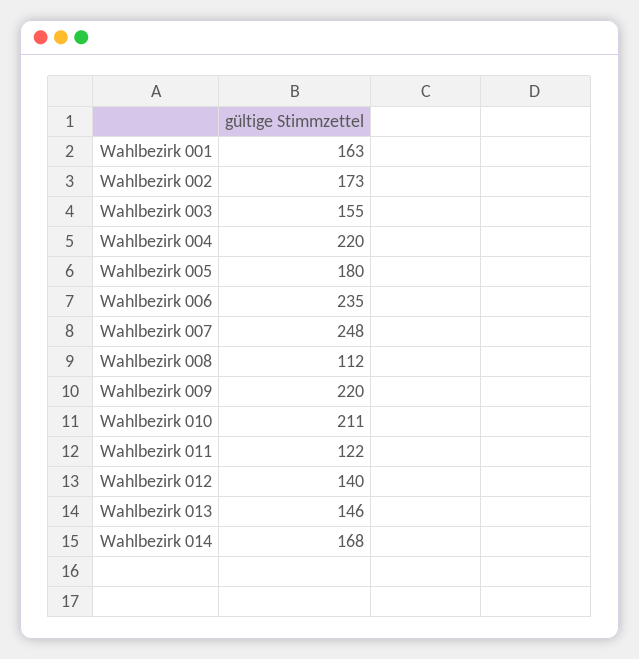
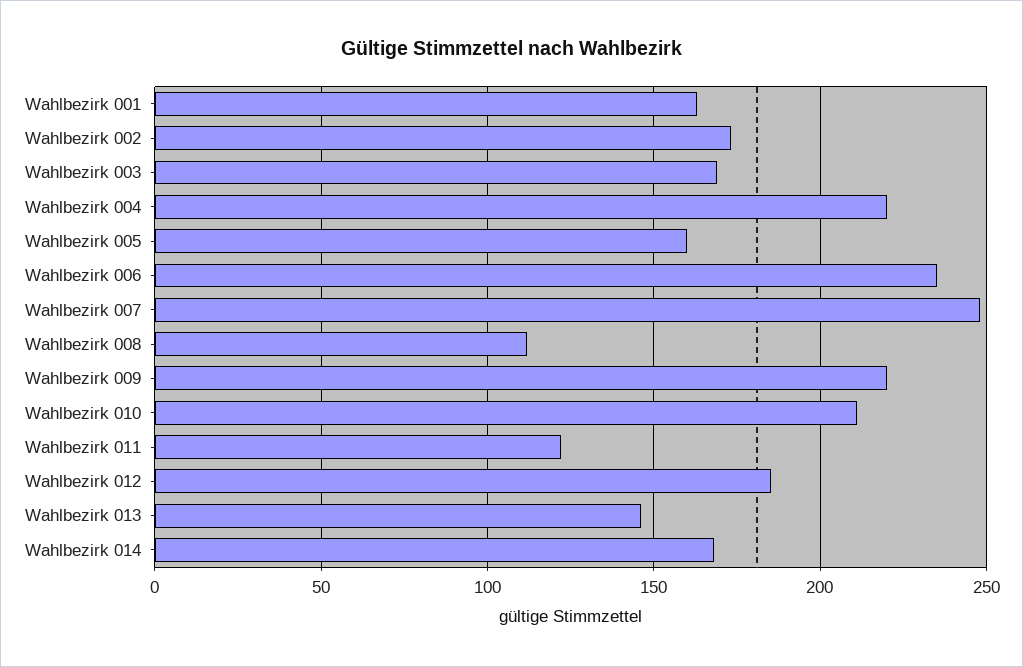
  {
    "Wahlbezirk 001": 163,
    "Wahlbezirk 002": 173,
-   "Wahlbezirk 003": 155,
+   "Wahlbezirk 003": 170,
    "Wahlbezirk 004": 220,
-   "Wahlbezirk 005": 180,
+   "Wahlbezirk 005": 160,
    "Wahlbezirk 006": 235,
    "Wahlbezirk 007": 248,
    "Wahlbezirk 008": 112,
    "Wahlbezirk 009": 220,
    "Wahlbezirk 010": 211,
    "Wahlbezirk 011": 122,
-   "Wahlbezirk 012": 140,
+   "Wahlbezirk 012": 185,
    "Wahlbezirk 013": 146,
    "Wahlbezirk 014": 168
  }

